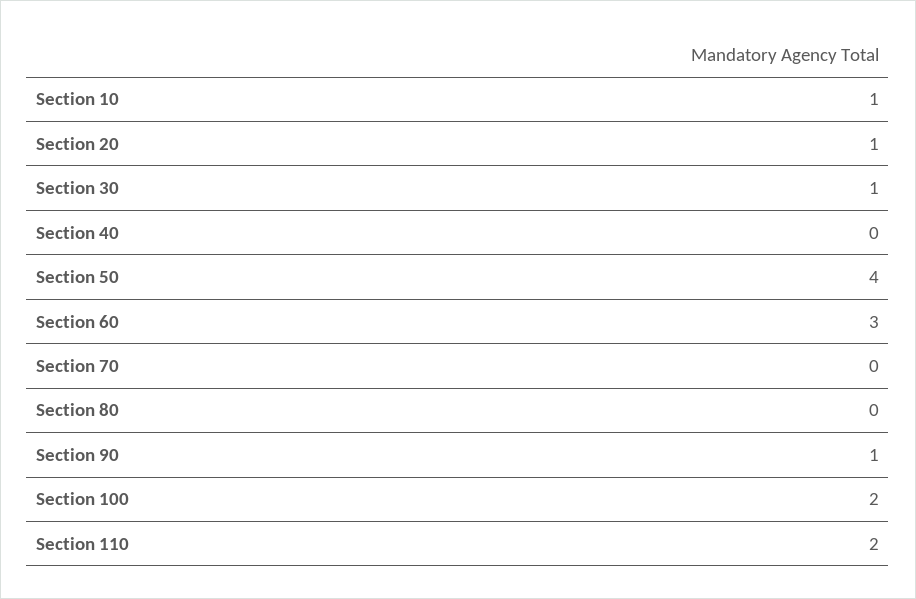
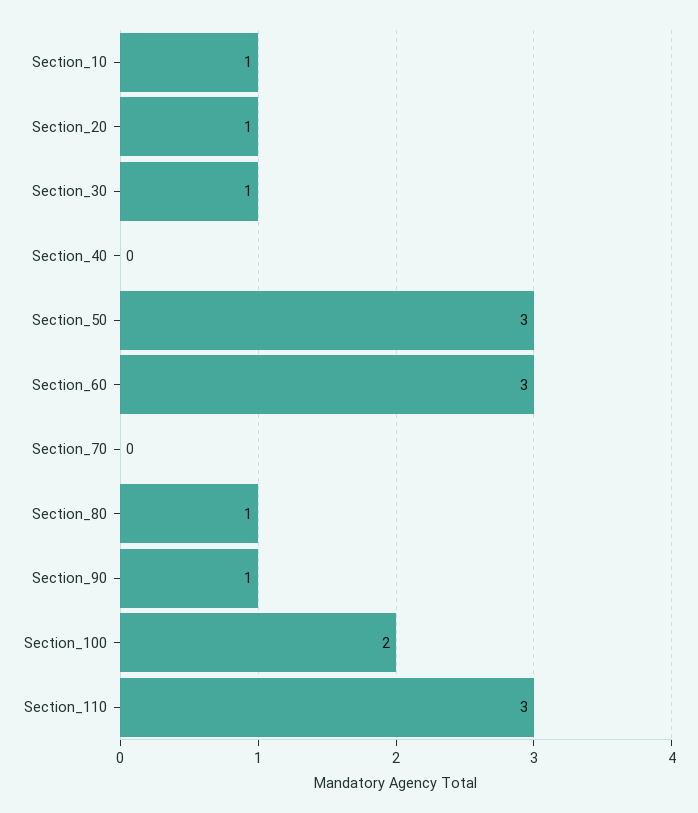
  {
    "Section 10": 1,
    "Section 20": 1,
    "Section 30": 1,
    "Section 40": 0,
-   "Section 50": 4,
+   "Section 50": 3,
    "Section 60": 3,
    "Section 70": 0,
-   "Section 80": 0,
+   "Section 80": 1,
    "Section 90": 1,
    "Section 100": 2,
-   "Section 110": 2
+   "Section 110": 3
  }

